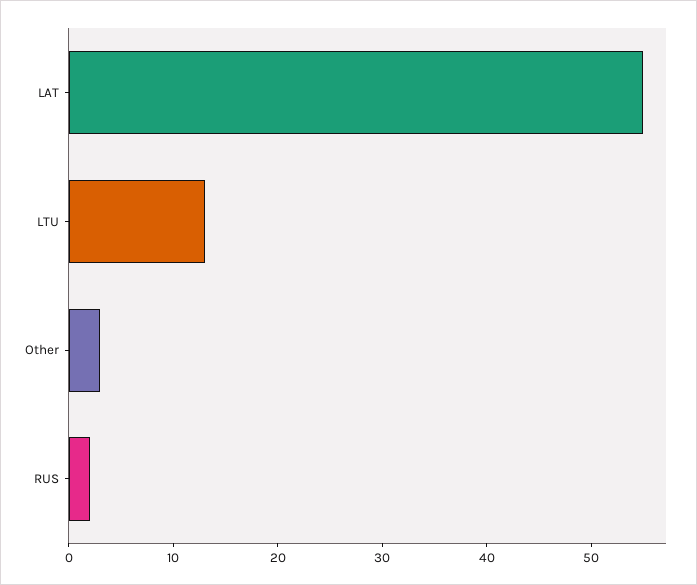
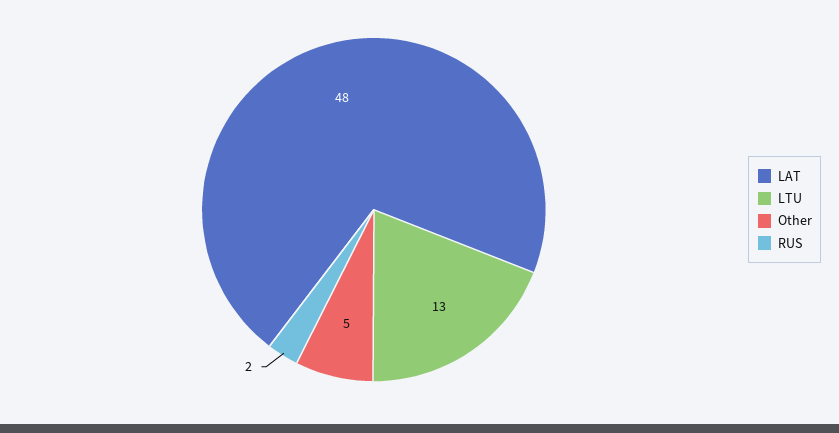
  {
-   "LAT": 55,
+   "LAT": 48,
    "LTU": 13,
-   "Other": 3,
+   "Other": 5,
    "RUS": 2
  }

